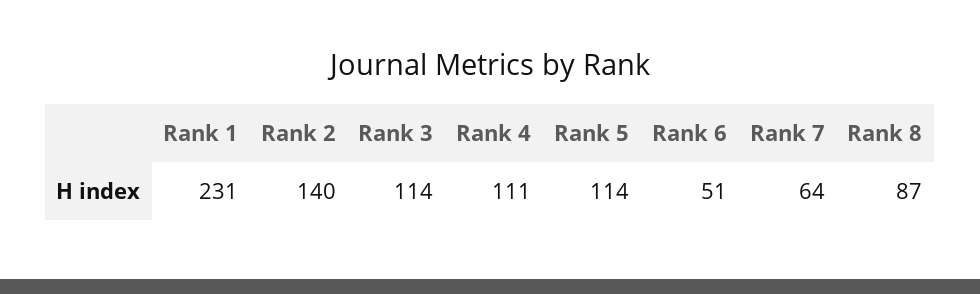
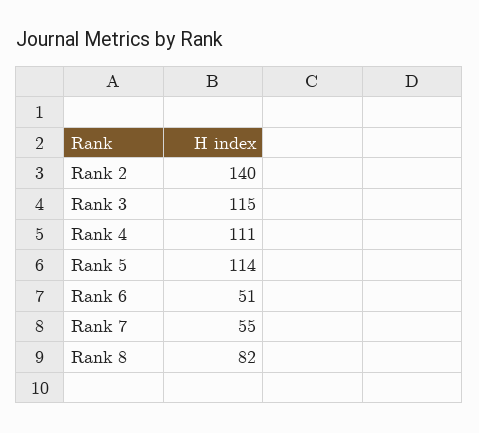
  {
-   "Rank 1": 231,
    "Rank 2": 140,
-   "Rank 3": 114,
+   "Rank 3": 115,
    "Rank 4": 111,
    "Rank 5": 114,
    "Rank 6": 51,
-   "Rank 7": 64,
+   "Rank 7": 55,
-   "Rank 8": 87
+   "Rank 8": 82
  }

